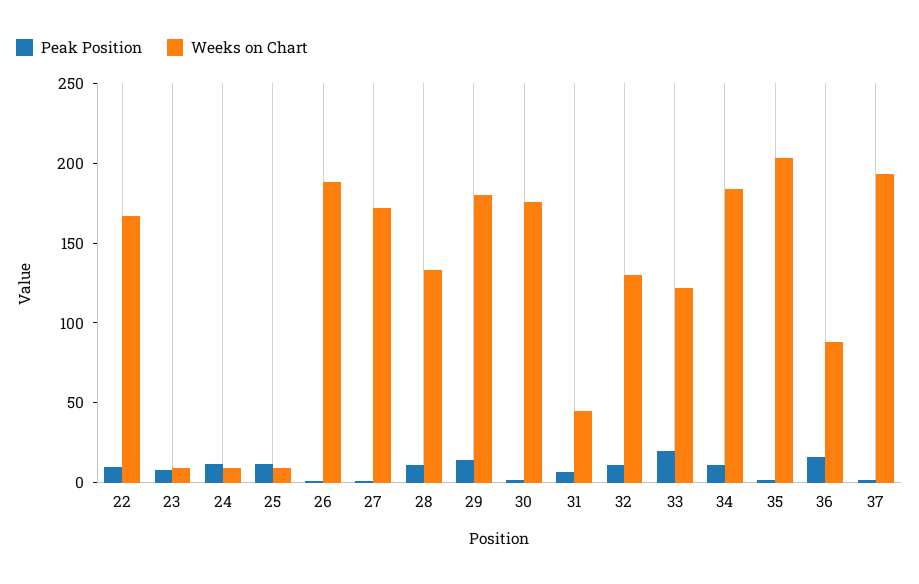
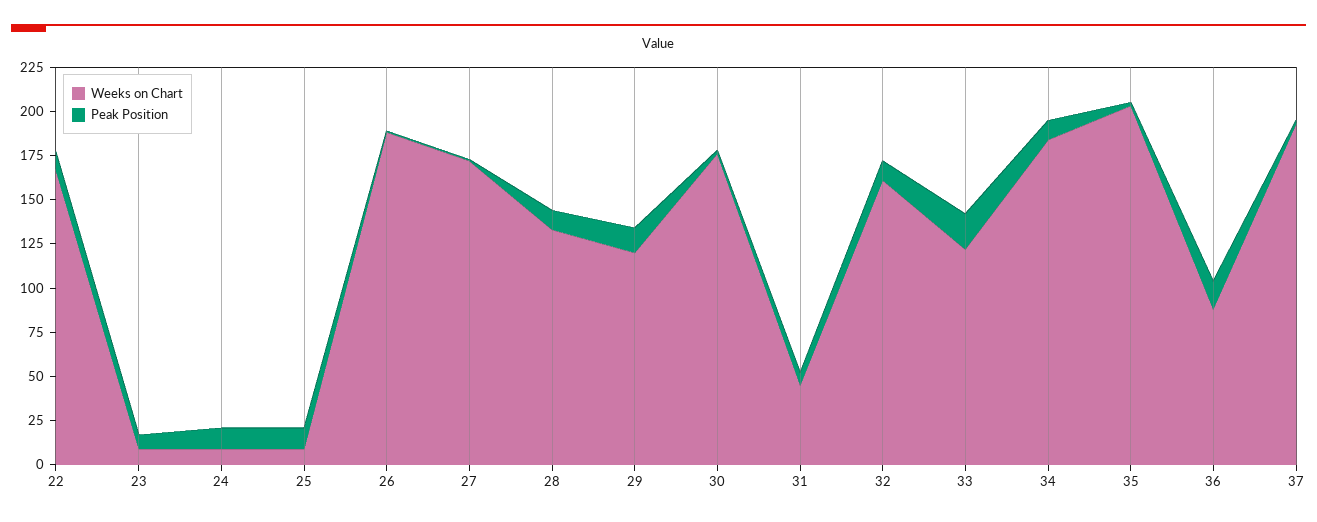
  {
    "Peak Position": {
      "22": 10,
      "23": 10,
      "24": 10,
      "25": 10,
      "26": 0,
      "27": 0,
      "28": 10,
      "29": 15,
      "30": 0,
      "31": 5,
      "32": 10,
      "33": 20,
      "34": 10,
      "35": 0,
      "36": 15,
      "37": 0
    },
    "Weeks on Chart": {
      "22": 165,
      "23": 10,
      "24": 10,
      "25": 10,
      "26": 190,
      "27": 170,
      "28": 135,
-     "29": 180,
+     "29": 120,
      "30": 175,
      "31": 45,
-     "32": 130,
+     "32": 160,
      "33": 120,
      "34": 185,
      "35": 205,
      "36": 90,
      "37": 195
    }
  }

